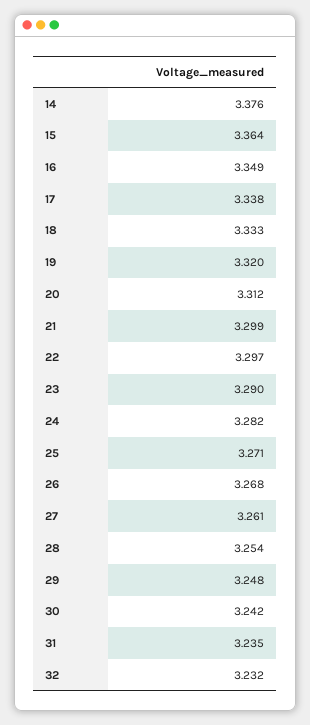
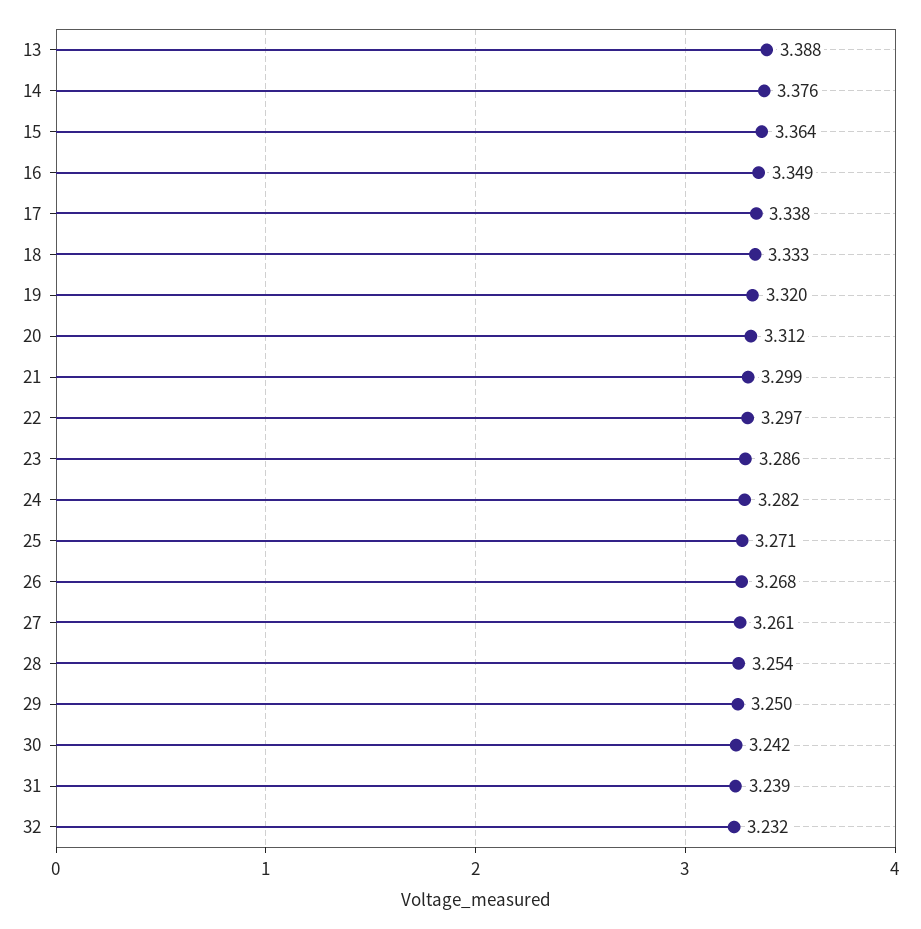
  {
    "14": 3.376,
    "15": 3.364,
    "16": 3.349,
    "17": 3.338,
    "18": 3.333,
    "19": 3.32,
    "20": 3.312,
    "21": 3.299,
    "22": 3.297,
-   "23": 3.29,
+   "23": 3.286,
    "24": 3.282,
    "25": 3.271,
    "26": 3.268,
    "27": 3.261,
    "28": 3.254,
-   "29": 3.248,
+   "29": 3.25,
    "30": 3.242,
-   "31": 3.235,
+   "31": 3.239,
-   "32": 3.232
+   "32": 3.232,
+   "13": 3.388
  }

